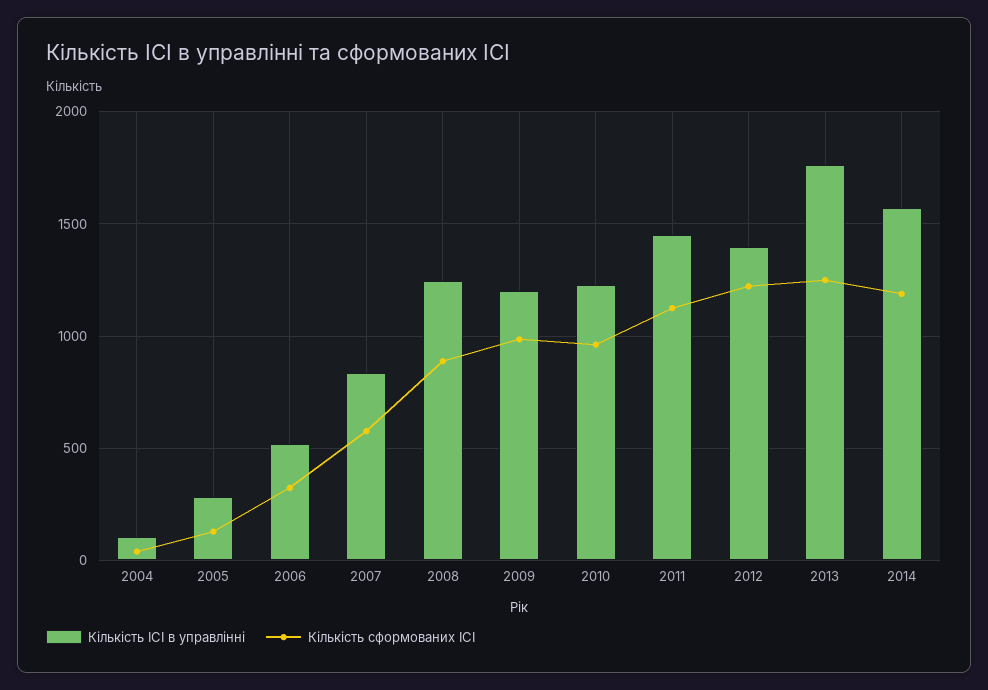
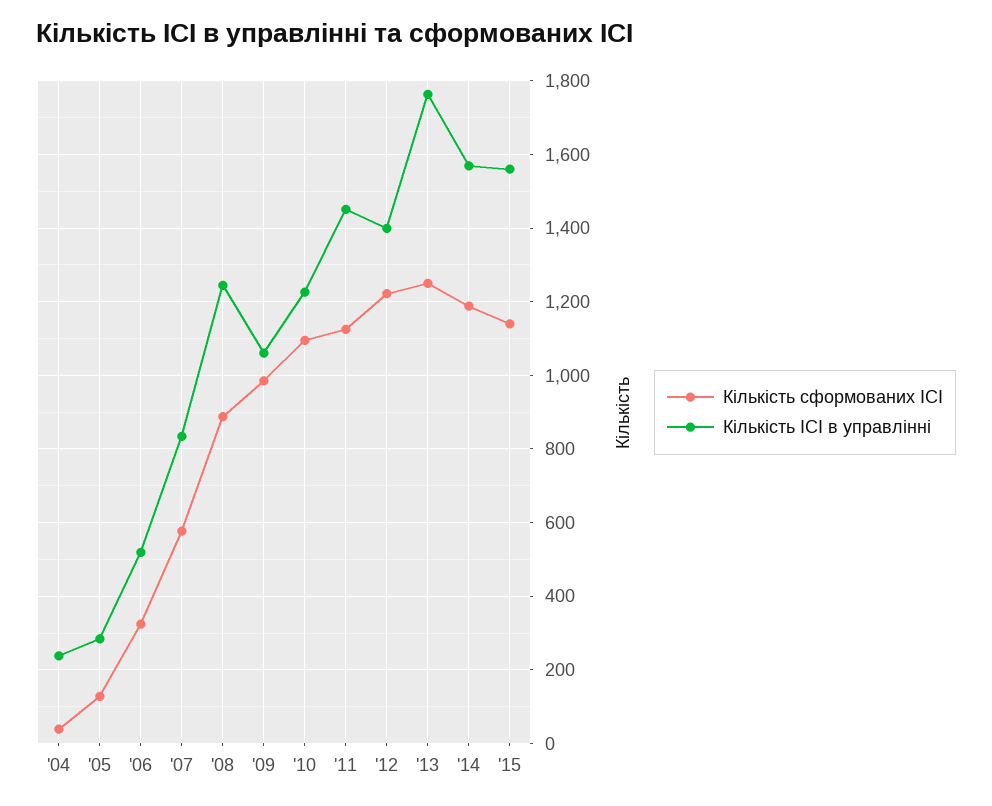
  {
    "Кількість ІСІ в управлінні": {
-     "2004": 100,
+     "2004": 240,
      "2005": 280,
      "2006": 520,
      "2007": 840,
      "2008": 1240,
-     "2009": 1200,
+     "2009": 1060,
      "2010": 1220,
      "2011": 1460,
      "2012": 1400,
      "2013": 1760,
-     "2014": 1560
+     "2014": 1560,
+     "'15": 1560
    },
    "Кількість сформованих ІСІ": {
      "2004": 40,
      "2005": 120,
      "2006": 320,
      "2007": 580,
      "2008": 880,
      "2009": 980,
-     "2010": 950,
+     "2010": 1100,
      "2011": 1120,
      "2012": 1220,
      "2013": 1260,
-     "2014": 1180
+     "2014": 1180,
+     "'15": 1140
    }
  }

